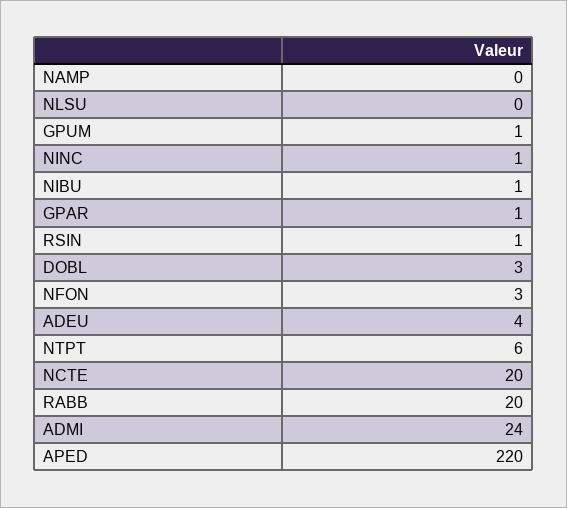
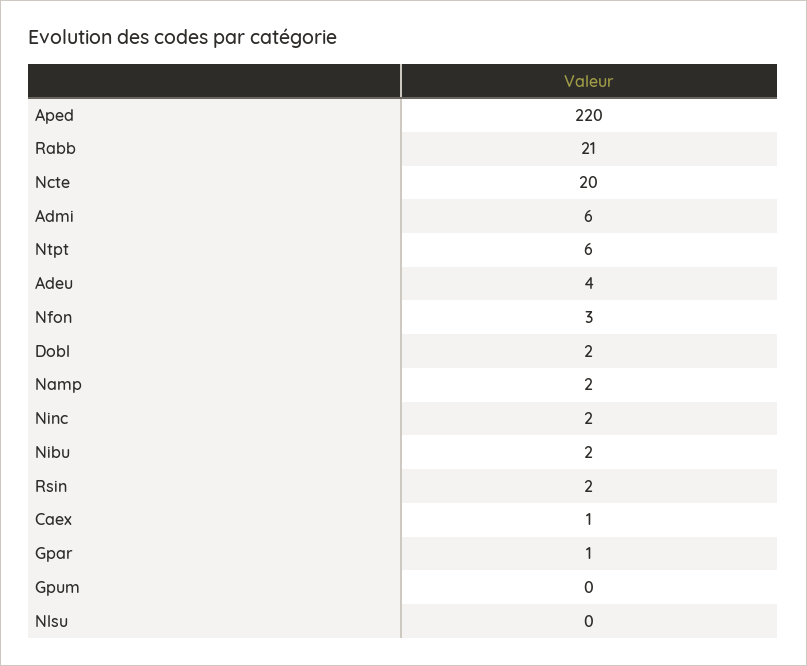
  {
-   "NAMP": 0,
+   "NAMP": 2,
    "NLSU": 0,
-   "GPUM": 1,
+   "GPUM": 0,
-   "NINC": 1,
+   "NINC": 2,
-   "NIBU": 1,
+   "NIBU": 2,
    "GPAR": 1,
-   "RSIN": 1,
+   "RSIN": 2,
-   "DOBL": 3,
+   "DOBL": 2,
    "NFON": 3,
    "ADEU": 4,
    "NTPT": 6,
    "NCTE": 20,
-   "RABB": 20,
+   "RABB": 21,
-   "ADMI": 24,
+   "ADMI": 6,
-   "APED": 220
+   "APED": 220,
+   "Caex": 1
  }

